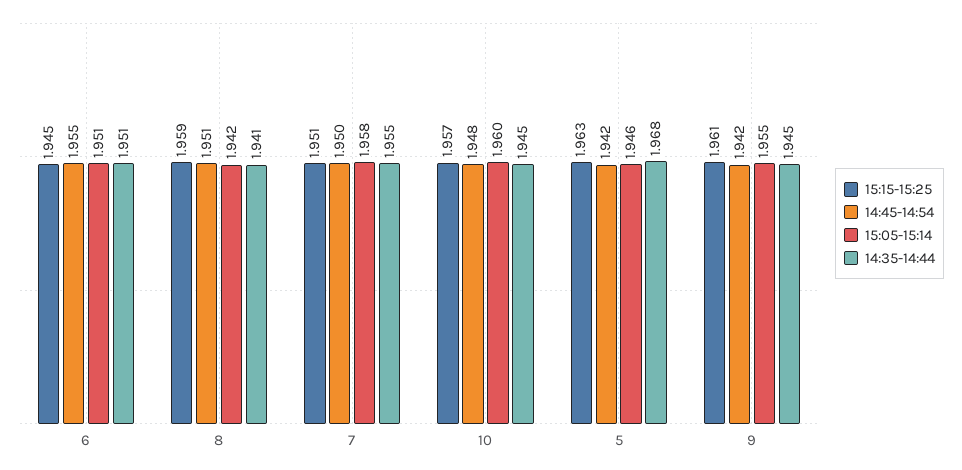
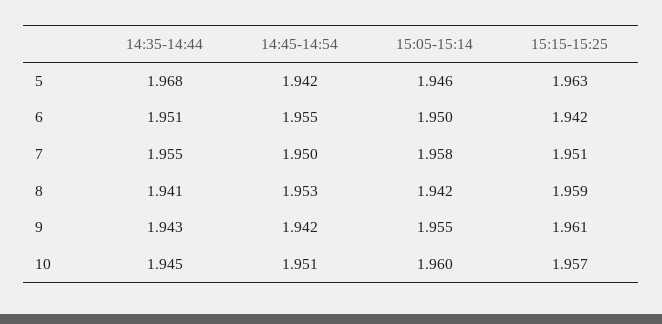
  {
    "15:15-15:25": {
-     "6": 1.945,
+     "6": 1.942,
      "8": 1.959,
      "7": 1.951,
      "10": 1.957,
      "5": 1.963,
      "9": 1.961
    },
    "14:45-14:54": {
      "6": 1.955,
-     "8": 1.951,
+     "8": 1.953,
      "7": 1.95,
-     "10": 1.948,
+     "10": 1.951,
      "5": 1.942,
      "9": 1.942
    },
    "15:05-15:14": {
-     "6": 1.951,
+     "6": 1.95,
      "8": 1.942,
      "7": 1.958,
      "10": 1.96,
      "5": 1.946,
      "9": 1.955
    },
    "14:35-14:44": {
      "6": 1.951,
      "8": 1.941,
      "7": 1.955,
      "10": 1.945,
      "5": 1.968,
-     "9": 1.945
+     "9": 1.943
    }
  }

